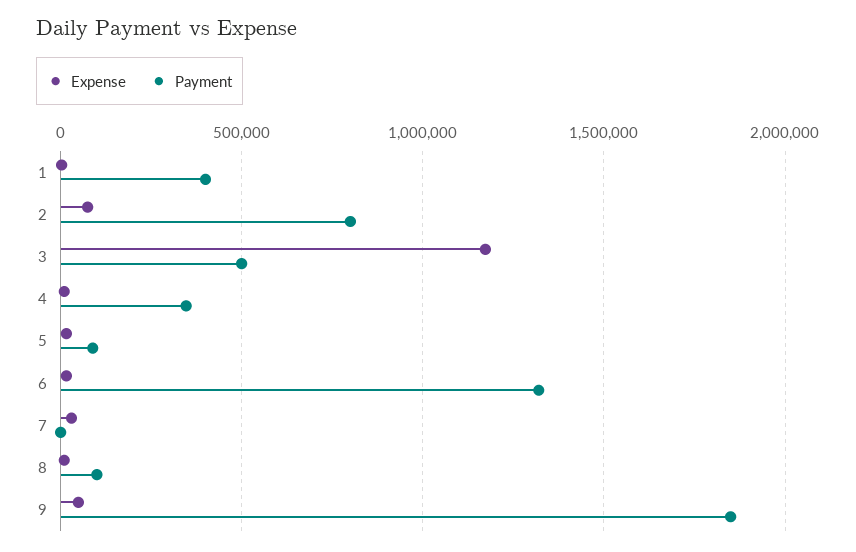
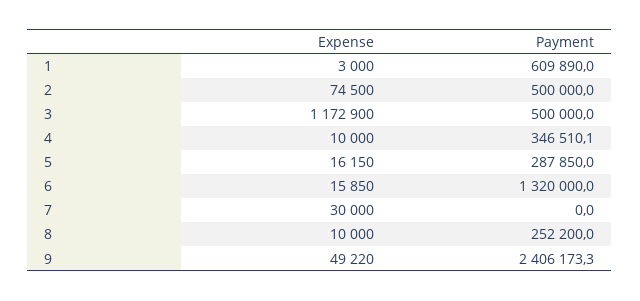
  {
    "Expense": {
      "1": 3000,
      "2": 74500,
      "3": 1172900,
      "4": 10000,
      "5": 16150,
      "6": 15850,
      "7": 30000,
      "8": 10000,
      "9": 49220
    },
    "Payment": {
-     "1": 400000,
+     "1": 609890,
-     "2": 800000,
+     "2": 500000,
      "3": 500000,
      "4": 346510.1,
-     "5": 100000,
+     "5": 287850,
      "6": 1320000,
      "7": 0,
-     "8": 100000,
+     "8": 252200,
-     "9": 1850000
+     "9": 2406173.3
    }
  }

